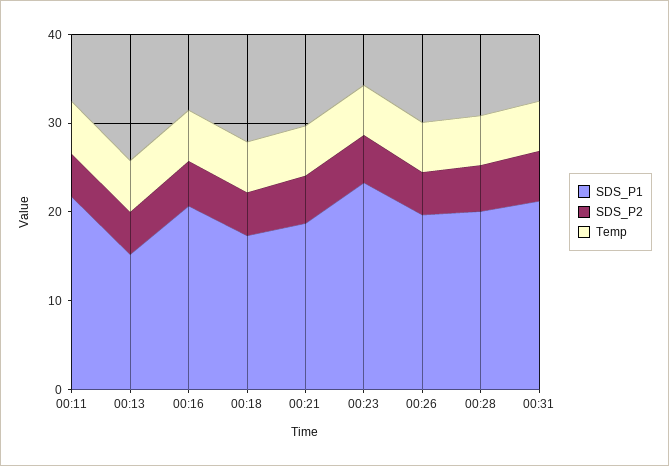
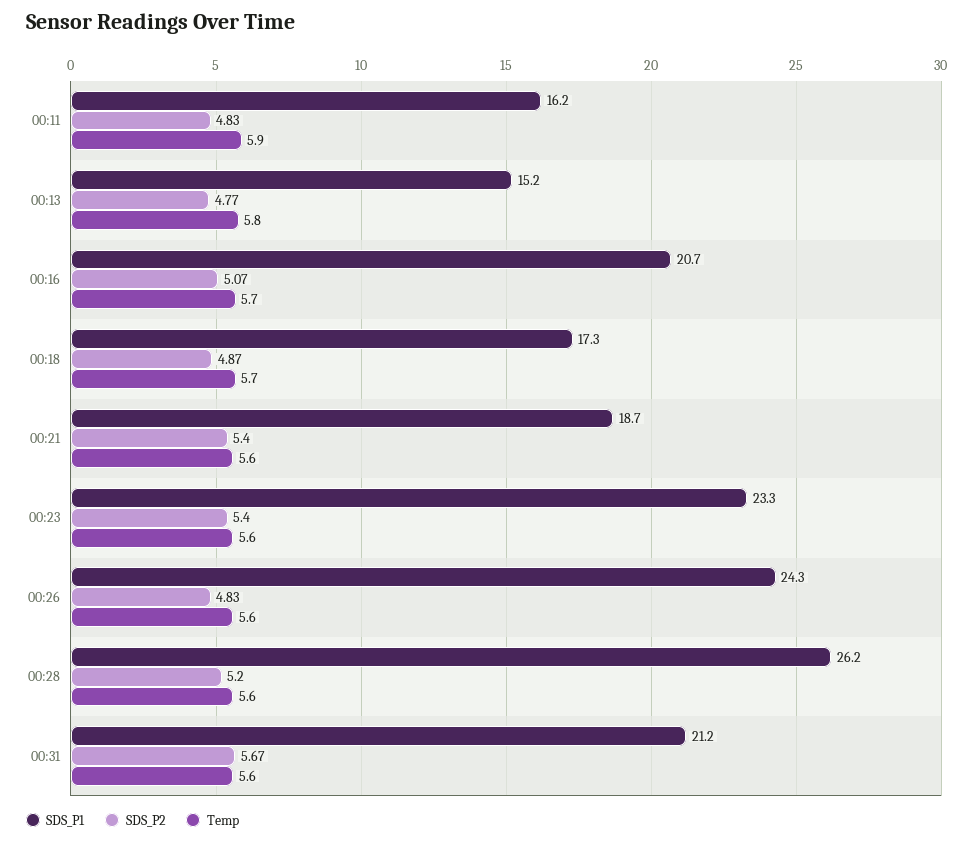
  {
    "SDS_P1": {
-     "00:11": 22,
+     "00:11": 16.2,
      "00:13": 15.2,
      "00:16": 20.7,
      "00:18": 17.3,
      "00:21": 18.7,
      "00:23": 23.3,
-     "00:26": 20,
+     "00:26": 24.3,
-     "00:28": 20,
+     "00:28": 26.2,
      "00:31": 21.2
    },
    "SDS_P2": {
      "00:11": 4.83,
      "00:13": 4.77,
      "00:16": 5.07,
      "00:18": 4.87,
      "00:21": 5.4,
      "00:23": 5.4,
      "00:26": 4.83,
      "00:28": 5.2,
      "00:31": 5.67
    },
    "Temp": {
      "00:11": 5.9,
      "00:13": 5.8,
      "00:16": 5.7,
      "00:18": 5.7,
      "00:21": 5.6,
      "00:23": 5.6,
      "00:26": 5.6,
      "00:28": 5.6,
      "00:31": 5.6
    }
  }

